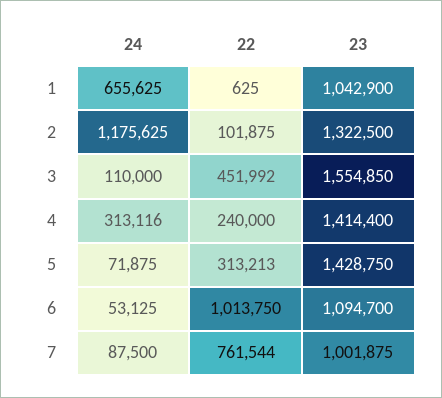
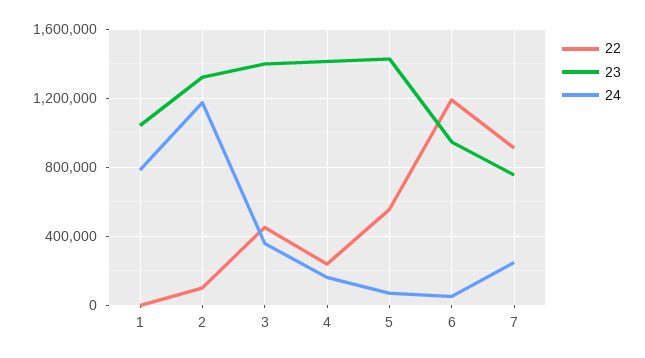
  {
    "24": {
-     "1": 655625,
+     "1": 800000,
      "2": 1175625,
-     "3": 110000,
+     "3": 350000,
-     "4": 313116,
+     "4": 150000,
      "5": 71875,
      "6": 53125,
-     "7": 87500
+     "7": 250000
    },
    "22": {
      "1": 625,
      "2": 101875,
      "3": 451992,
      "4": 240000,
-     "5": 313213,
+     "5": 550000,
-     "6": 1013750,
+     "6": 1200000,
-     "7": 761544
+     "7": 900000
    },
    "23": {
      "1": 1042900,
      "2": 1322500,
-     "3": 1554850,
+     "3": 1400000,
      "4": 1414400,
      "5": 1428750,
-     "6": 1094700,
+     "6": 950000,
-     "7": 1001875
+     "7": 750000
    }
  }

